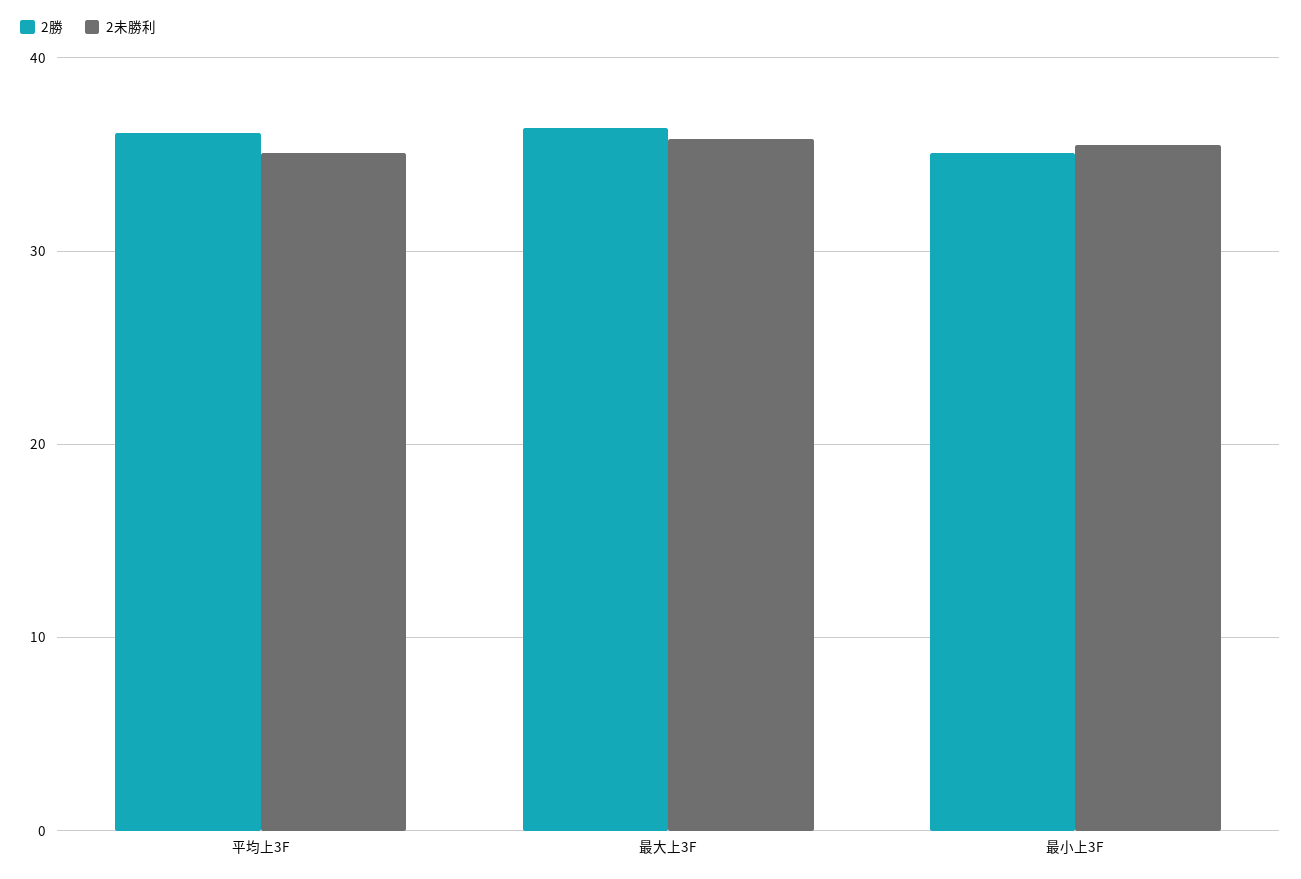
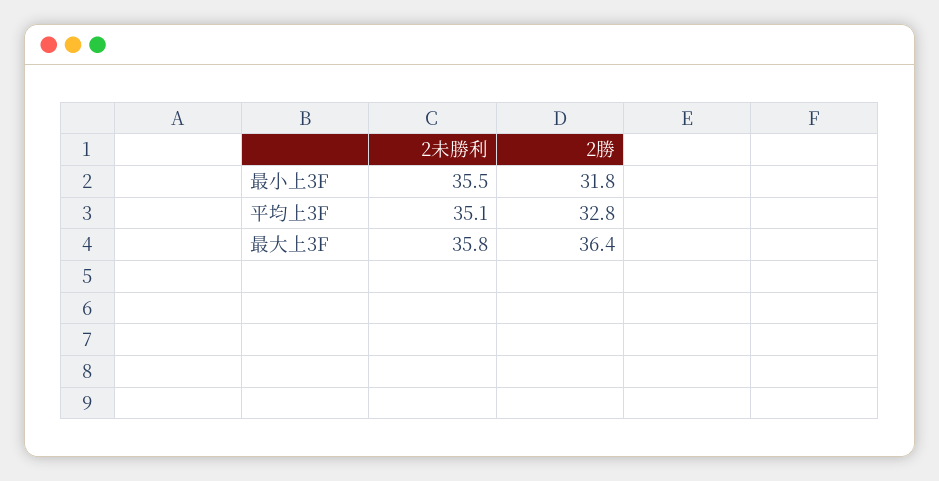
  {
    "2勝": {
-     "平均上3F": 36,
+     "平均上3F": 32.8,
      "最大上3F": 36.4,
-     "最小上3F": 35
+     "最小上3F": 31.8
    },
    "2未勝利": {
      "平均上3F": 35.1,
      "最大上3F": 35.8,
      "最小上3F": 35.5
    }
  }

